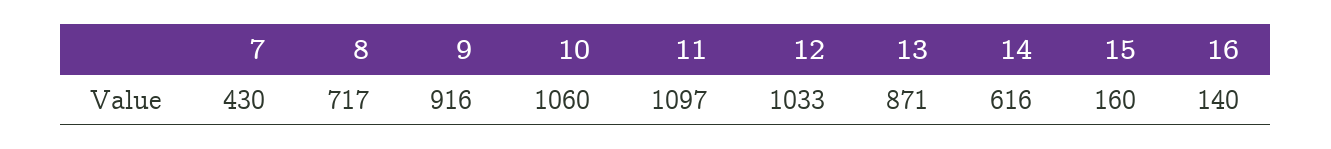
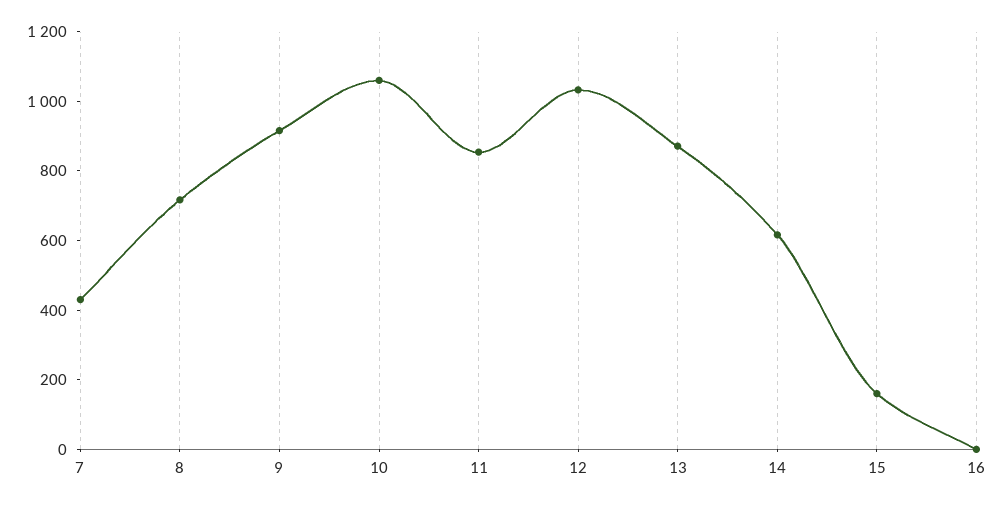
  {
    "7": 430,
    "8": 717,
    "9": 916,
    "10": 1060,
-   "11": 1097,
+   "11": 850,
    "12": 1033,
    "13": 871,
    "14": 616,
    "15": 160,
-   "16": 140
+   "16": 0
  }

